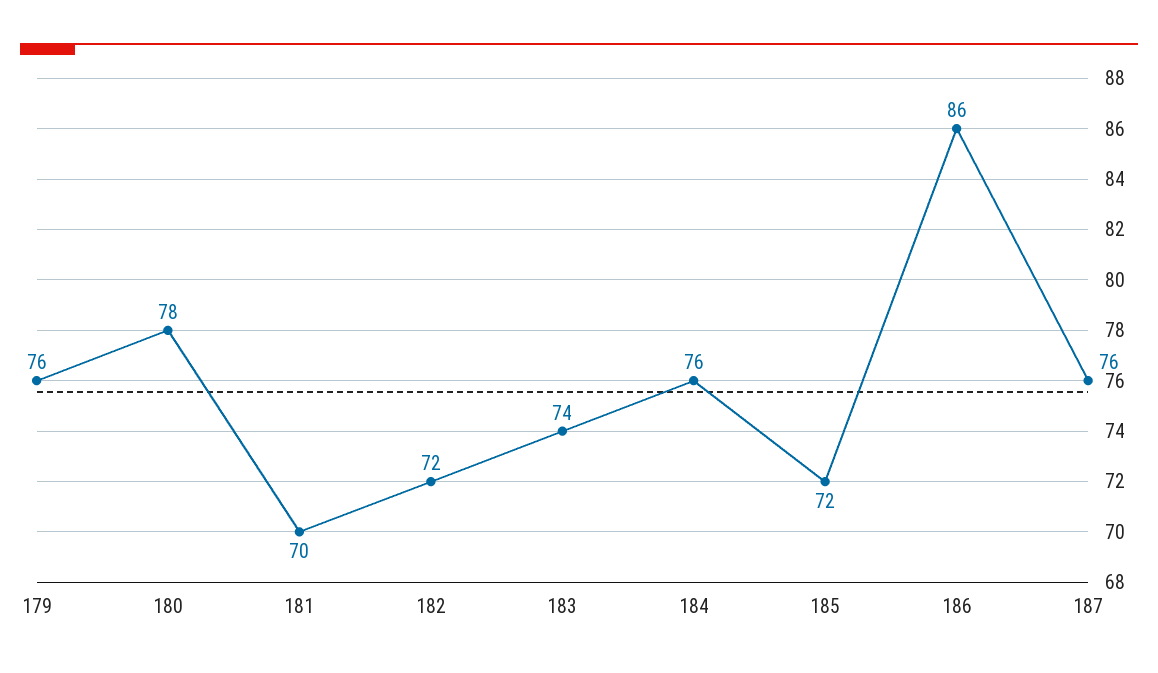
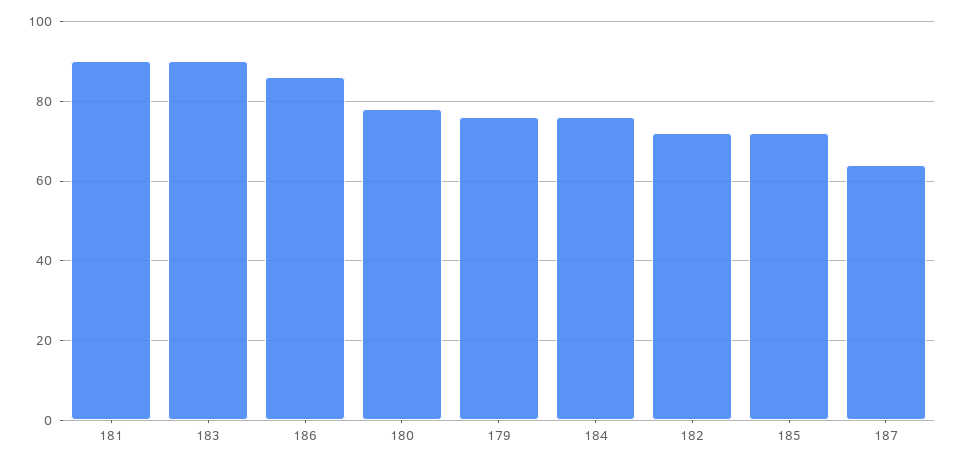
  {
    "179": 76,
    "180": 78,
-   "181": 70,
+   "181": 90,
    "182": 72,
-   "183": 74,
+   "183": 90,
    "184": 76,
    "185": 72,
    "186": 86,
-   "187": 76
+   "187": 65
  }

